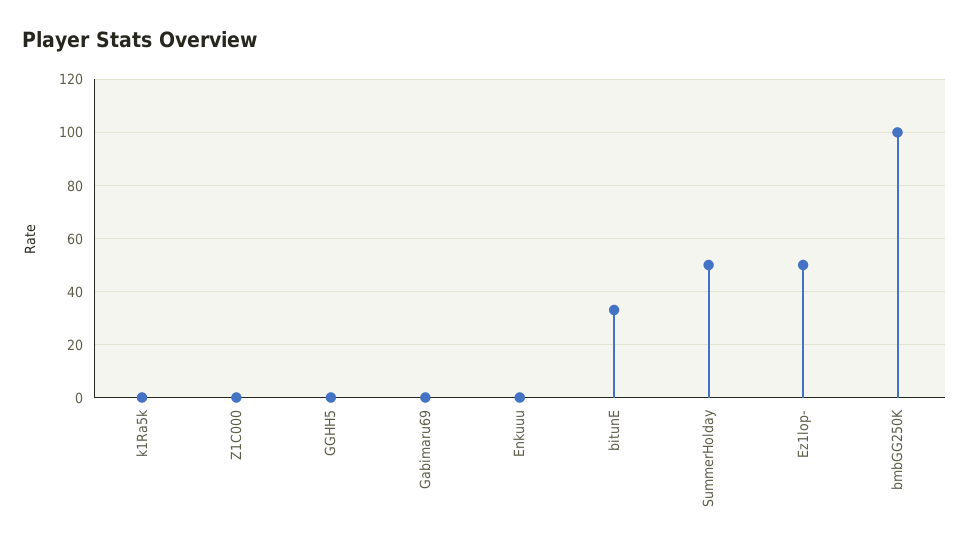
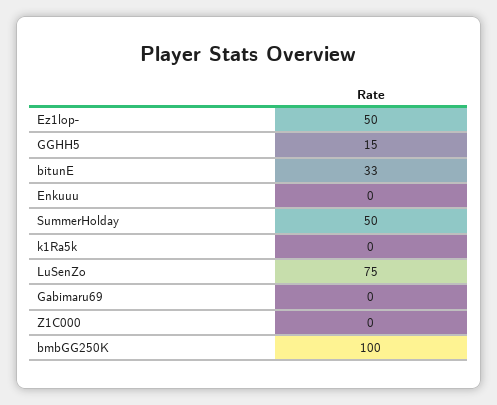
  {
    "k1Ra5k": 0,
    "Z1C000": 0,
-   "GGHH5": 0,
+   "GGHH5": 15,
    "Gabimaru69": 0,
    "Enkuuu": 0,
    "bitunE": 33,
    "SummerHolday": 50,
    "Ez1lop-": 50,
-   "bmbGG250K": 100
+   "bmbGG250K": 100,
+   "LuSenZo": 75
  }

